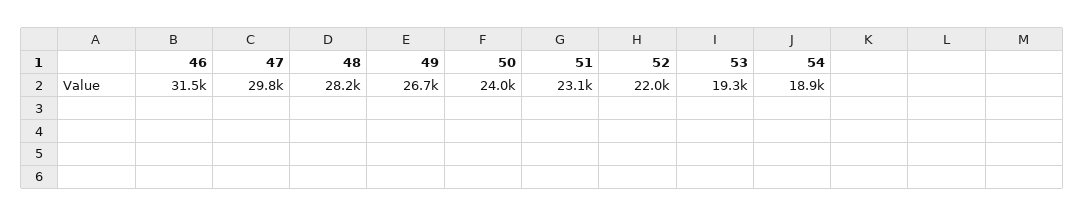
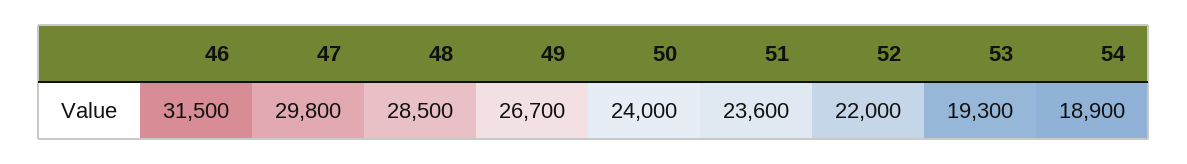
  {
    "46": 31500,
    "47": 29800,
-   "48": 28200,
+   "48": 28500,
    "49": 26700,
    "50": 24000,
-   "51": 23100,
+   "51": 23600,
    "52": 22000,
    "53": 19300,
    "54": 18900
  }

